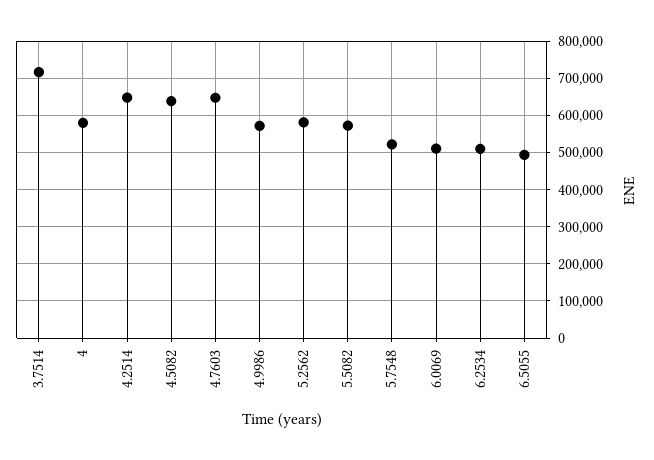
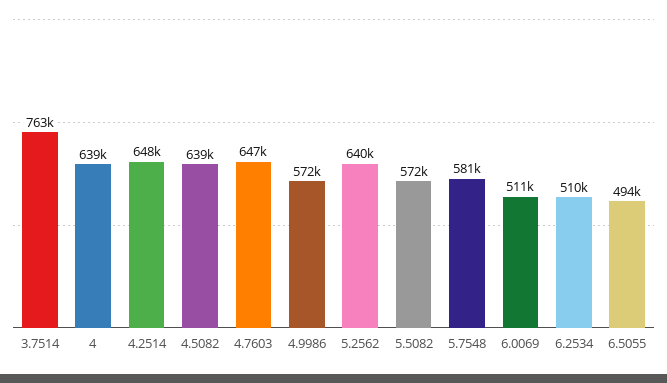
  {
-   "3.7514": 720000,
+   "3.7514": 763000,
-   "4": 580000,
+   "4": 639000,
    "4.2514": 648000,
    "4.5082": 639000,
    "4.7603": 647000,
    "4.9986": 572000,
-   "5.2562": 580000,
+   "5.2562": 640000,
    "5.5082": 572000,
-   "5.7548": 520000,
+   "5.7548": 581000,
    "6.0069": 511000,
    "6.2534": 510000,
    "6.5055": 494000
  }

